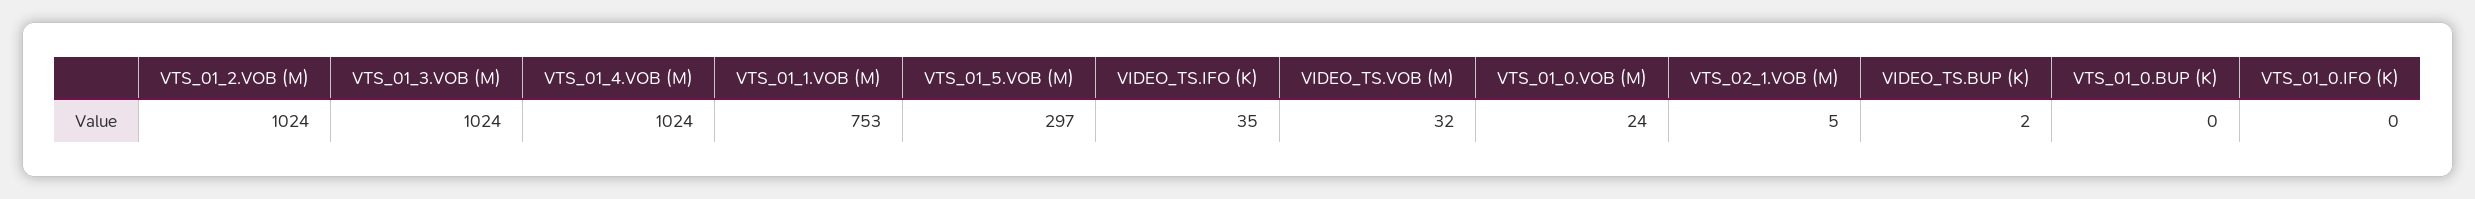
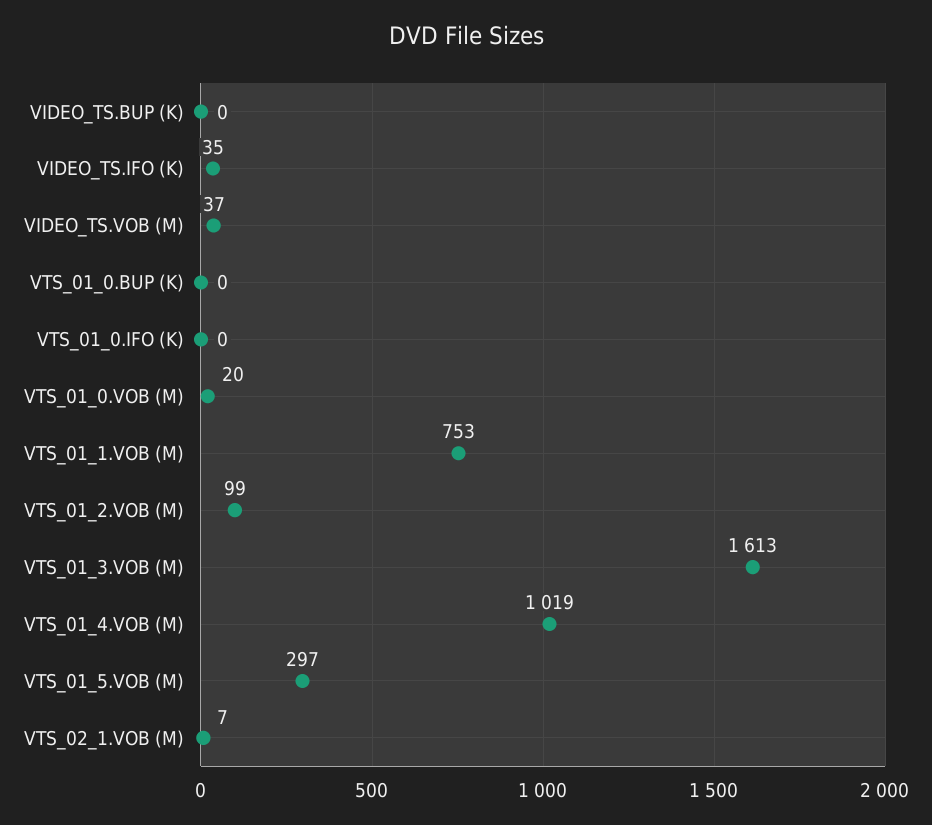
  {
-   "VTS_01_2.VOB (M)": 1024,
+   "VTS_01_2.VOB (M)": 99,
-   "VTS_01_3.VOB (M)": 1024,
+   "VTS_01_3.VOB (M)": 1613,
-   "VTS_01_4.VOB (M)": 1024,
+   "VTS_01_4.VOB (M)": 1019,
    "VTS_01_1.VOB (M)": 753,
    "VTS_01_5.VOB (M)": 297,
    "VIDEO_TS.IFO (K)": 35,
-   "VIDEO_TS.VOB (M)": 32,
+   "VIDEO_TS.VOB (M)": 37,
-   "VTS_01_0.VOB (M)": 24,
+   "VTS_01_0.VOB (M)": 20,
-   "VTS_02_1.VOB (M)": 5,
+   "VTS_02_1.VOB (M)": 7,
-   "VIDEO_TS.BUP (K)": 2,
+   "VIDEO_TS.BUP (K)": 0,
    "VTS_01_0.BUP (K)": 0,
    "VTS_01_0.IFO (K)": 0
  }

